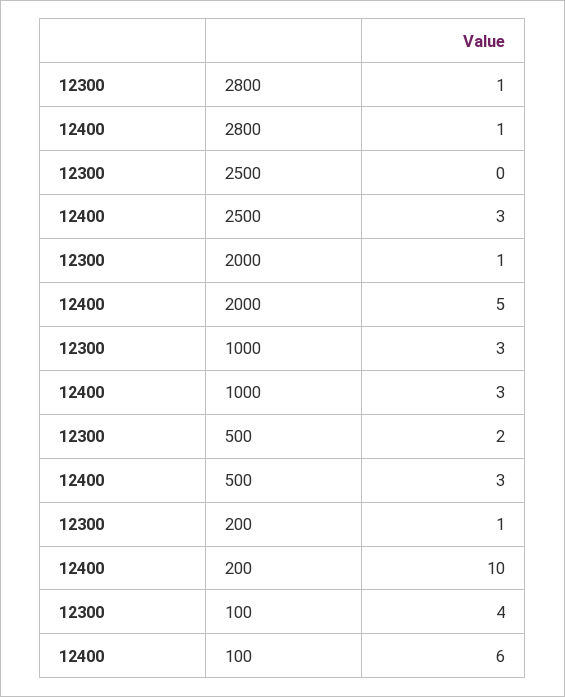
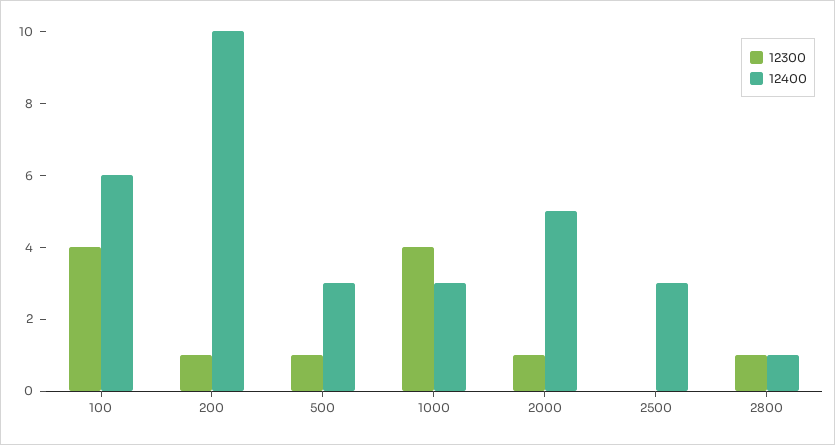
  {
    "12300": {
      "2800": 1,
      "2500": 0,
      "2000": 1,
-     "1000": 3,
+     "1000": 4,
-     "500": 2,
+     "500": 1,
      "200": 1,
      "100": 4
    },
    "12400": {
      "2800": 1,
      "2500": 3,
      "2000": 5,
      "1000": 3,
      "500": 3,
      "200": 10,
      "100": 6
    }
  }

